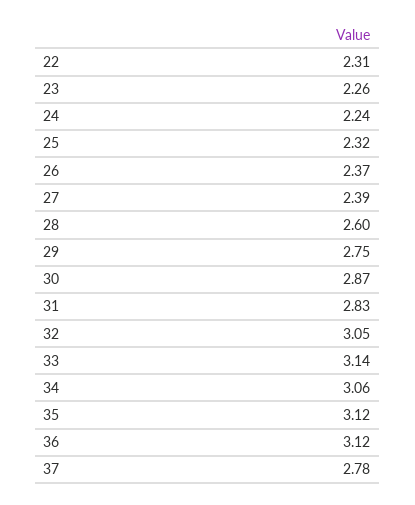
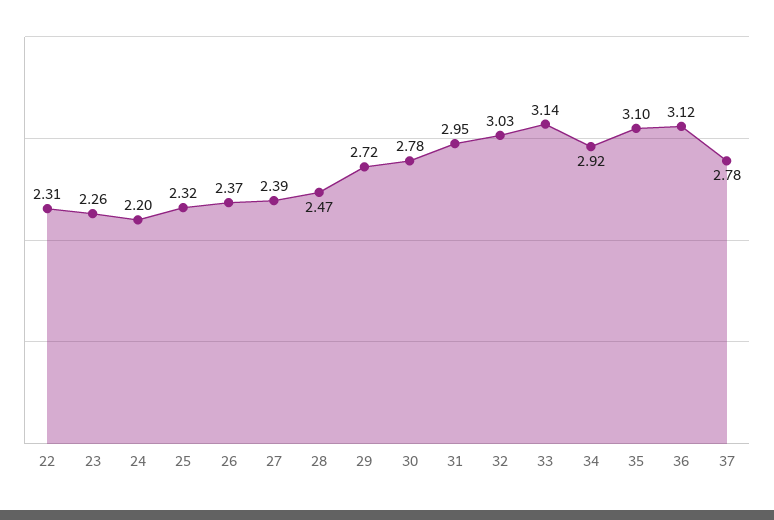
  {
    "22": 2.31,
    "23": 2.26,
-   "24": 2.24,
+   "24": 2.2,
    "25": 2.32,
    "26": 2.37,
    "27": 2.39,
-   "28": 2.6,
+   "28": 2.47,
-   "29": 2.75,
+   "29": 2.72,
-   "30": 2.87,
+   "30": 2.78,
-   "31": 2.83,
+   "31": 2.95,
-   "32": 3.05,
+   "32": 3.03,
    "33": 3.14,
-   "34": 3.06,
+   "34": 2.92,
-   "35": 3.12,
+   "35": 3.1,
    "36": 3.12,
    "37": 2.78
  }

